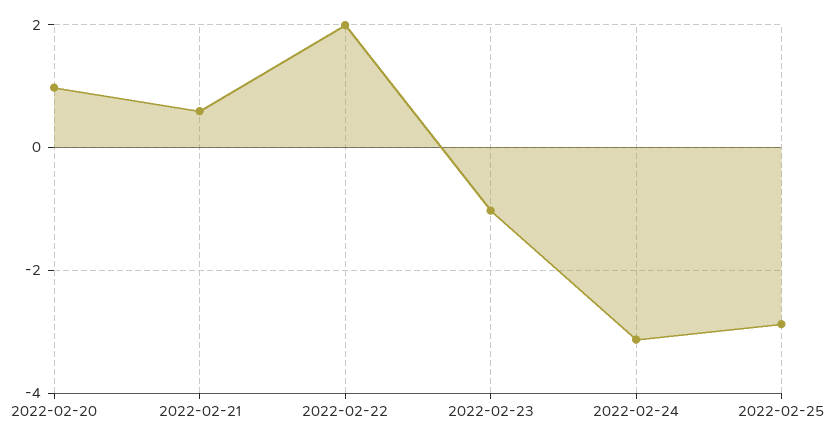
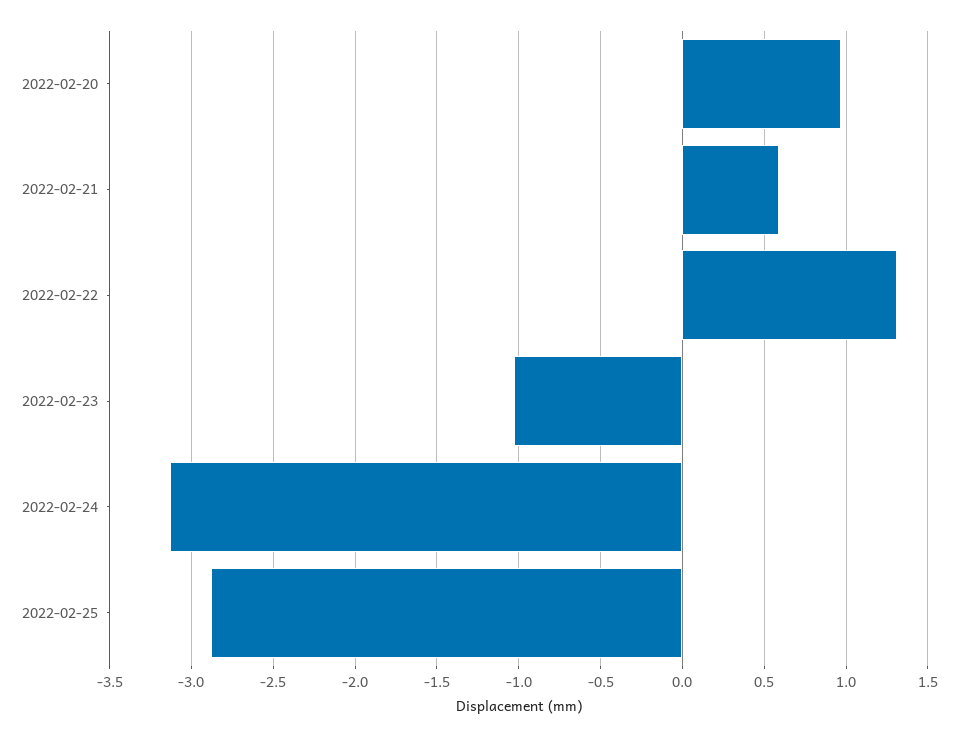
  {
    "2022-02-20": 0.95,
    "2022-02-21": 0.6,
-   "2022-02-22": 2,
+   "2022-02-22": 1.3,
    "2022-02-23": -1.05,
    "2022-02-24": -3.15,
    "2022-02-25": -2.9
  }

